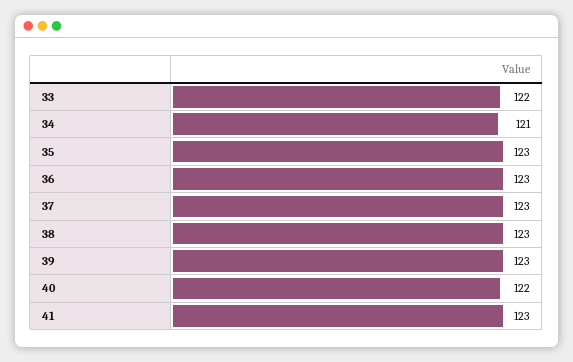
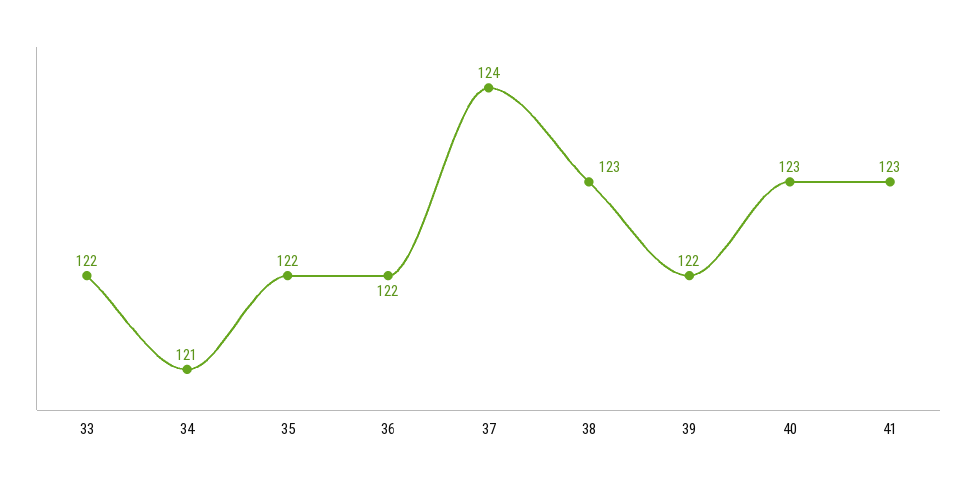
  {
    "33": 122,
    "34": 121,
-   "35": 123,
+   "35": 122,
-   "36": 123,
+   "36": 122,
-   "37": 123,
+   "37": 124,
    "38": 123,
-   "39": 123,
+   "39": 122,
-   "40": 122,
+   "40": 123,
    "41": 123
  }

